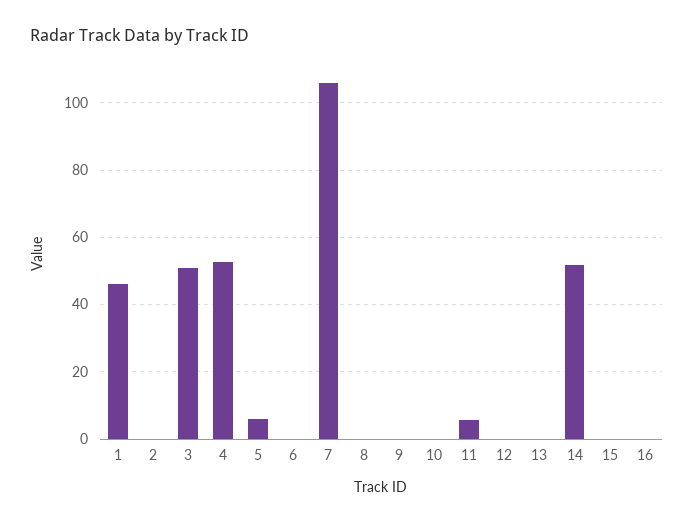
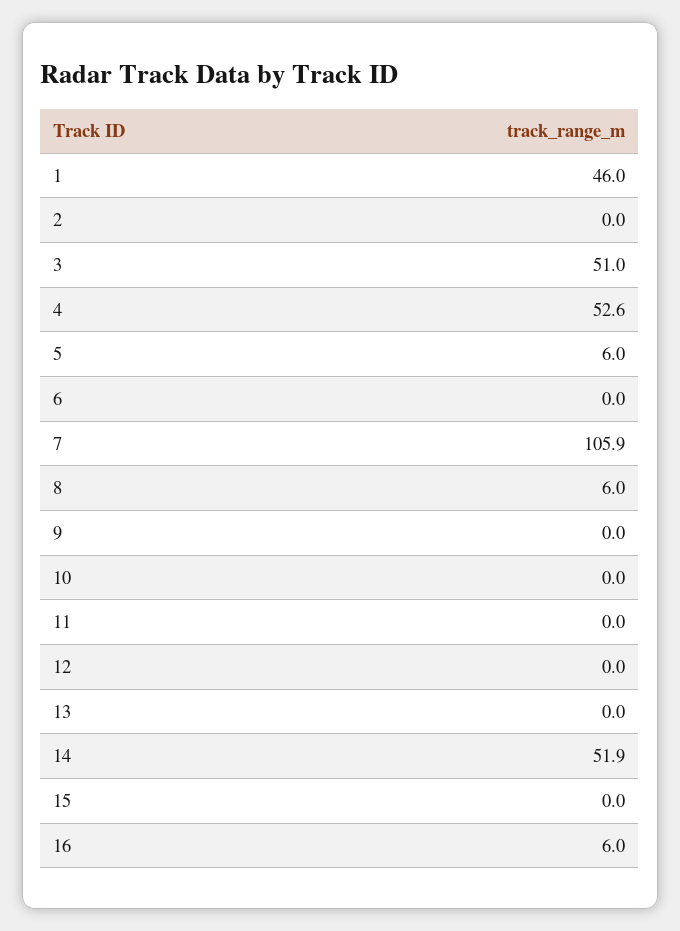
  {
    "1": 46,
    "2": 0,
    "3": 51,
    "4": 52.6,
    "5": 6,
    "6": 0,
    "7": 105.9,
-   "8": 0,
+   "8": 6,
    "9": 0,
    "10": 0,
-   "11": 6,
+   "11": 0,
    "12": 0,
    "13": 0,
    "14": 51.9,
    "15": 0,
-   "16": 0
+   "16": 6
  }

